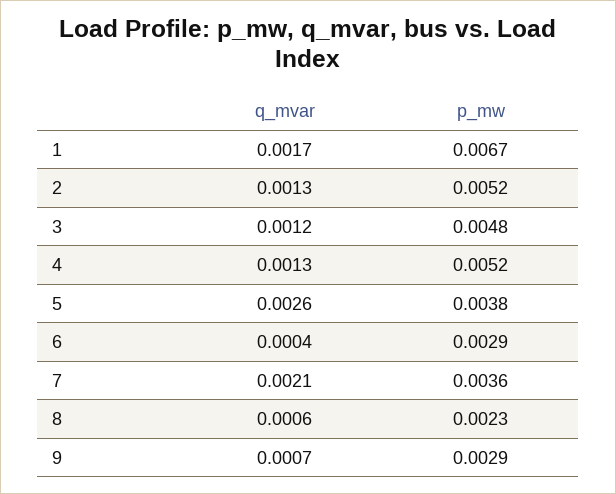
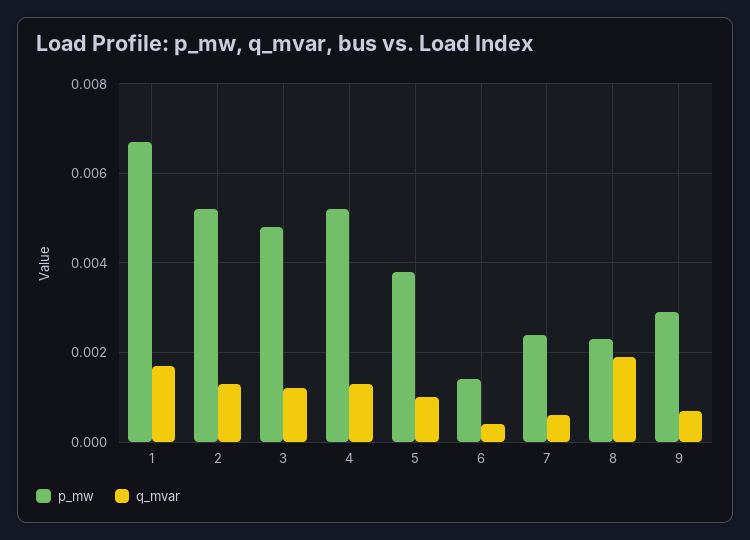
  {
    "q_mvar": {
      "1": 0.0017,
      "2": 0.0013,
      "3": 0.0012,
      "4": 0.0013,
-     "5": 0.0026,
+     "5": 0.001,
      "6": 0.0004,
-     "7": 0.0021,
+     "7": 0.0005,
-     "8": 0.0006,
+     "8": 0.002,
      "9": 0.0007
    },
    "p_mw": {
      "1": 0.0067,
      "2": 0.0052,
      "3": 0.0048,
      "4": 0.0052,
      "5": 0.0038,
-     "6": 0.0029,
+     "6": 0.0015,
-     "7": 0.0036,
+     "7": 0.0025,
      "8": 0.0023,
      "9": 0.0029
    }
  }

